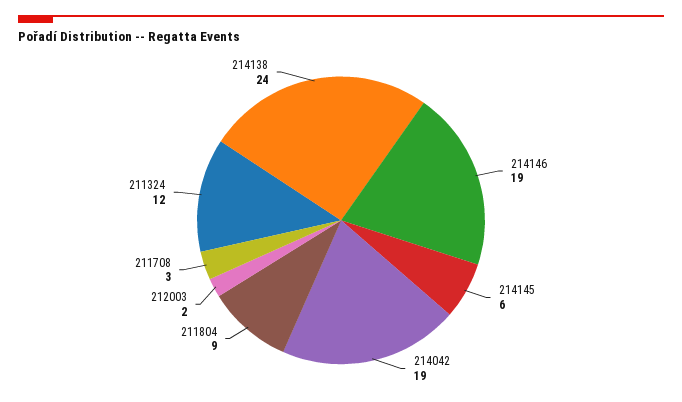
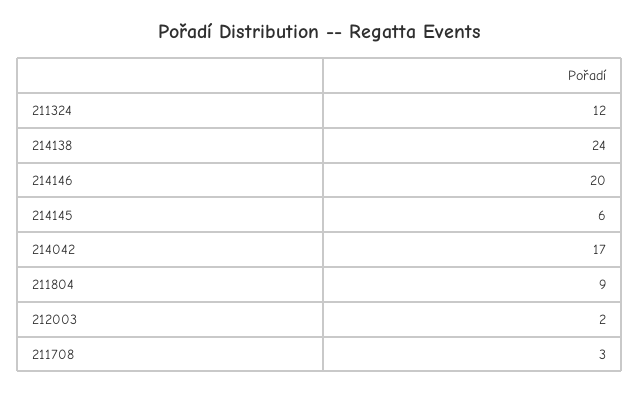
  {
-   "214146": 19,
+   "214146": 20,
    "214145": 6,
-   "214042": 19,
+   "214042": 17,
    "211804": 9,
    "212003": 2,
    "211708": 3,
    "211324": 12,
    "214138": 24
  }

